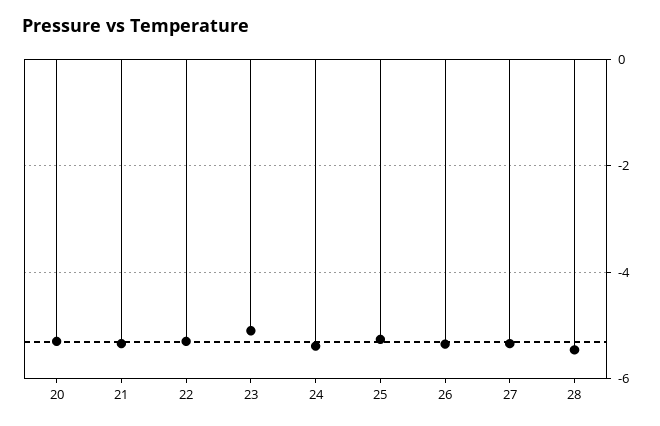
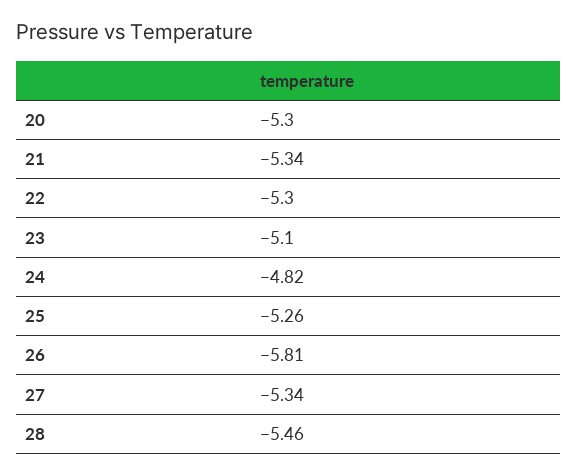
  {
    "20": -5.3,
    "21": -5.34,
    "22": -5.3,
    "23": -5.1,
-   "24": -5.4,
+   "24": -4.82,
    "25": -5.26,
-   "26": -5.4,
+   "26": -5.81,
    "27": -5.34,
    "28": -5.46
  }

